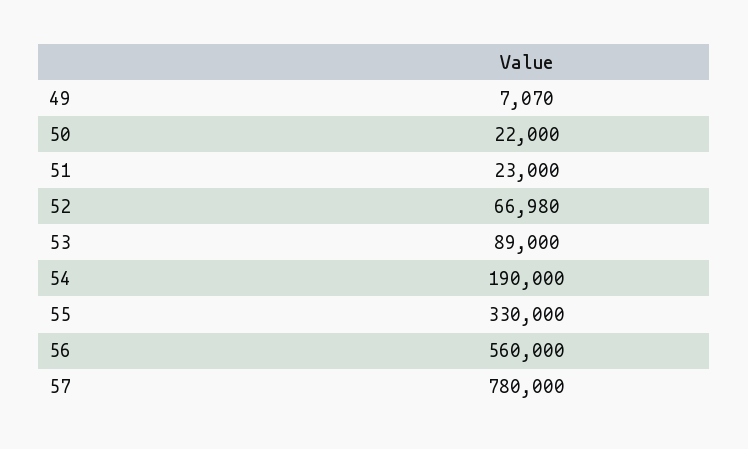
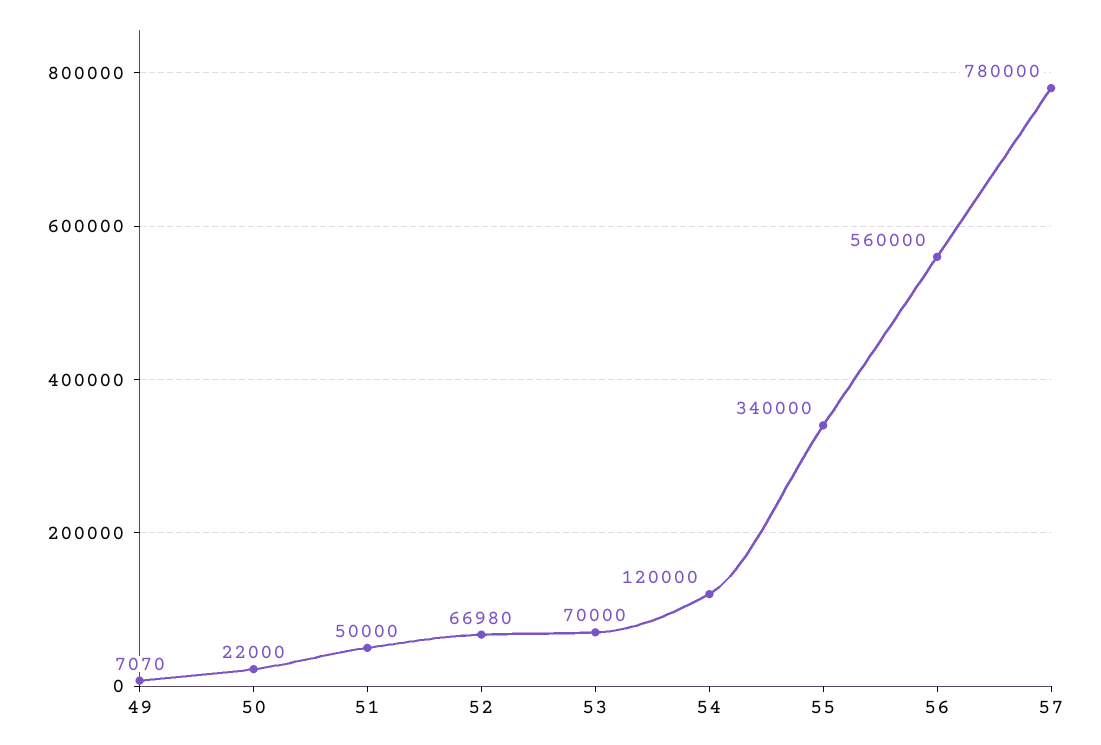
  {
    "49": 7070,
    "50": 22000,
-   "51": 23000,
+   "51": 50000,
    "52": 66980,
-   "53": 89000,
+   "53": 70000,
-   "54": 190000,
+   "54": 120000,
-   "55": 330000,
+   "55": 340000,
    "56": 560000,
    "57": 780000
  }

